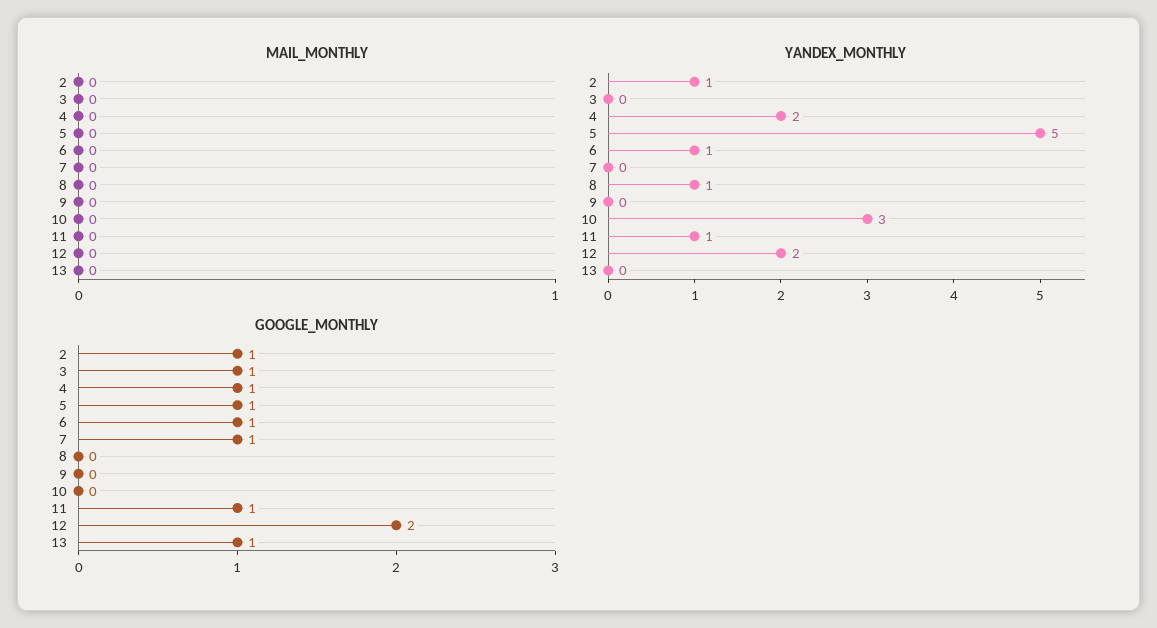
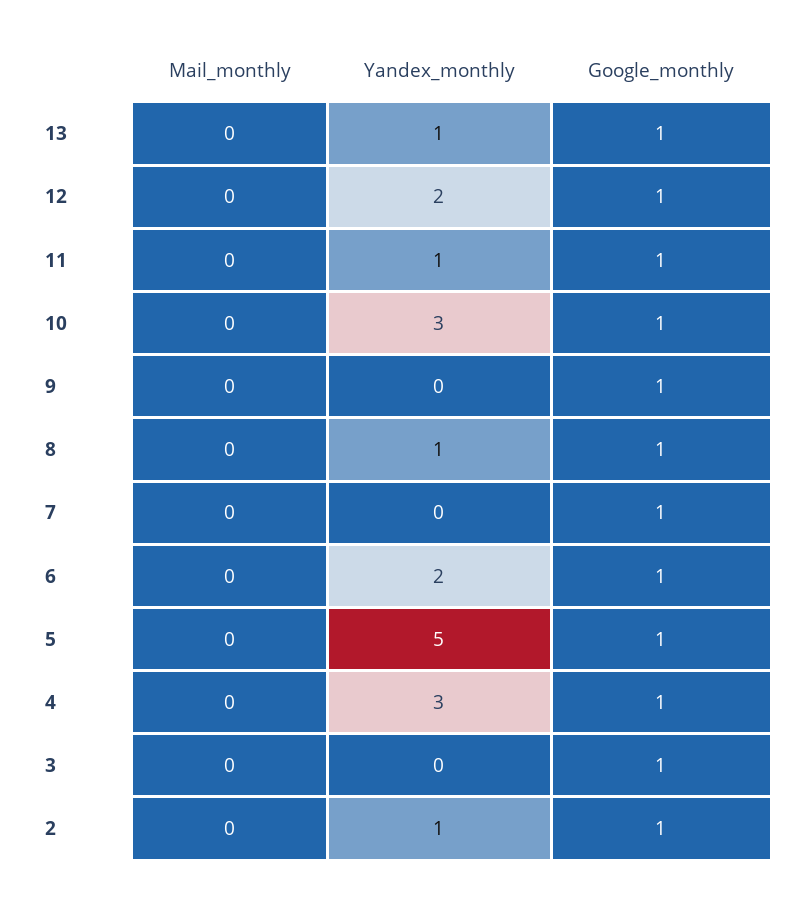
  {
    "MAIL_MONTHLY": {
      "2": 0,
      "3": 0,
      "4": 0,
      "5": 0,
      "6": 0,
      "7": 0,
      "8": 0,
      "9": 0,
      "10": 0,
      "11": 0,
      "12": 0,
      "13": 0
    },
    "YANDEX_MONTHLY": {
      "2": 1,
      "3": 0,
-     "4": 2,
+     "4": 3,
      "5": 5,
-     "6": 1,
+     "6": 2,
      "7": 0,
      "8": 1,
      "9": 0,
      "10": 3,
      "11": 1,
      "12": 2,
-     "13": 0
+     "13": 1
    },
    "GOOGLE_MONTHLY": {
      "2": 1,
      "3": 1,
      "4": 1,
      "5": 1,
      "6": 1,
      "7": 1,
-     "8": 0,
+     "8": 1,
-     "9": 0,
+     "9": 1,
-     "10": 0,
+     "10": 1,
      "11": 1,
-     "12": 2,
+     "12": 1,
      "13": 1
    }
  }

